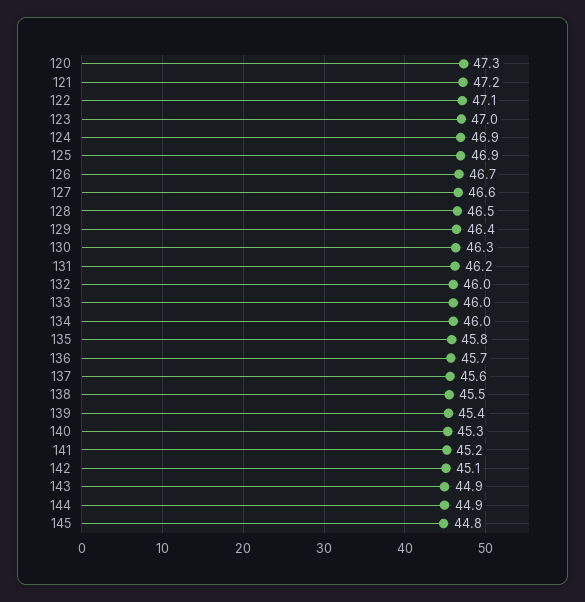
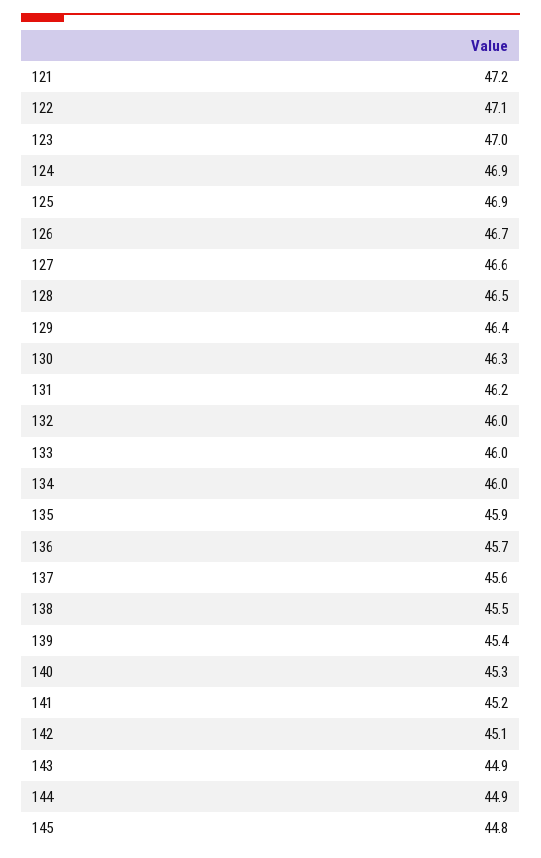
  {
-   "120": 47.3,
    "121": 47.2,
    "122": 47.1,
    "123": 47,
    "124": 46.9,
    "125": 46.9,
    "126": 46.7,
    "127": 46.6,
    "128": 46.5,
    "129": 46.4,
    "130": 46.3,
    "131": 46.2,
    "132": 46,
    "133": 46,
    "134": 46,
-   "135": 45.8,
+   "135": 45.9,
    "136": 45.7,
    "137": 45.6,
    "138": 45.5,
    "139": 45.4,
    "140": 45.3,
    "141": 45.2,
    "142": 45.1,
    "143": 44.9,
    "144": 44.9,
    "145": 44.8
  }

